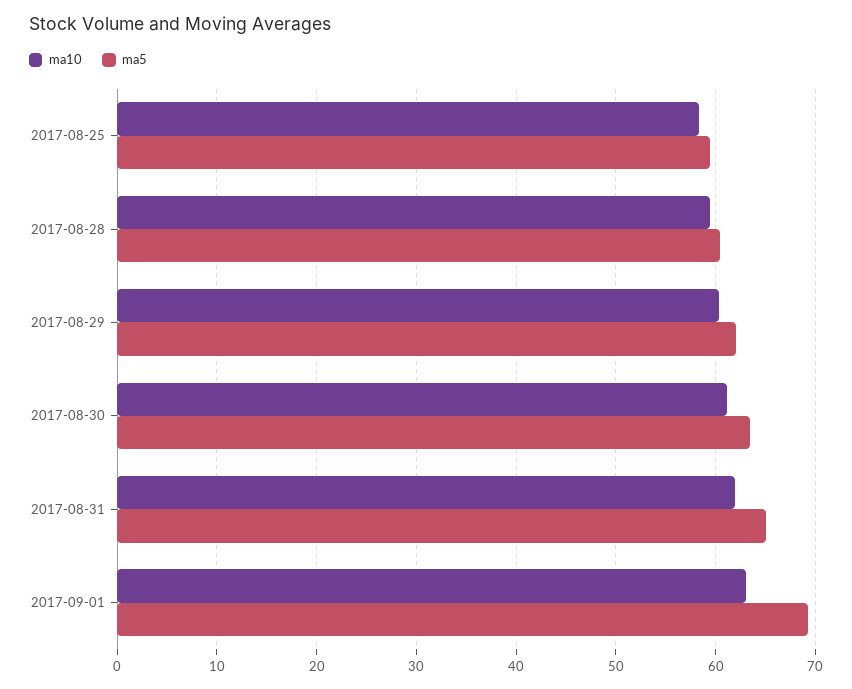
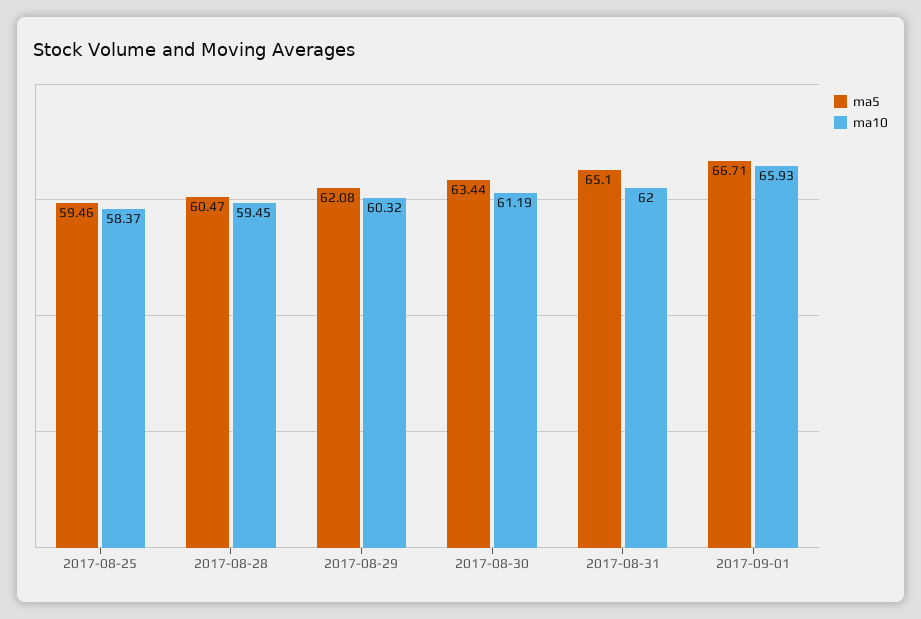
  {
    "ma10": {
      "2017-08-25": 58.37,
      "2017-08-28": 59.45,
      "2017-08-29": 60.32,
      "2017-08-30": 61.19,
      "2017-08-31": 62,
-     "2017-09-01": 63
+     "2017-09-01": 65.93
    },
    "ma5": {
      "2017-08-25": 59.46,
      "2017-08-28": 60.47,
      "2017-08-29": 62.08,
      "2017-08-30": 63.44,
      "2017-08-31": 65.1,
-     "2017-09-01": 69
+     "2017-09-01": 66.71
    }
  }

